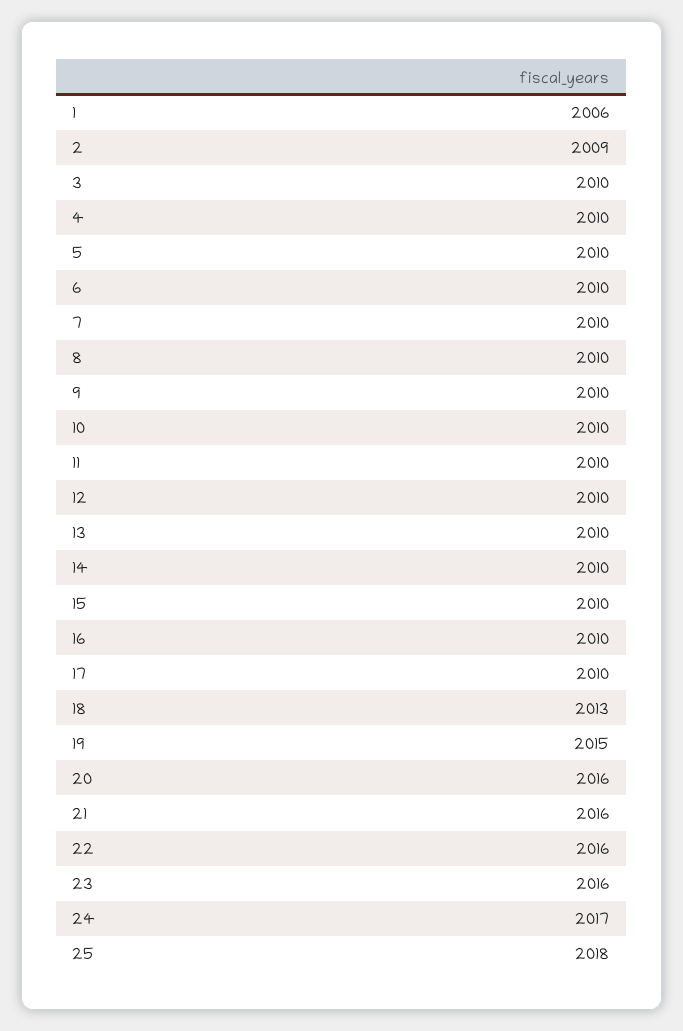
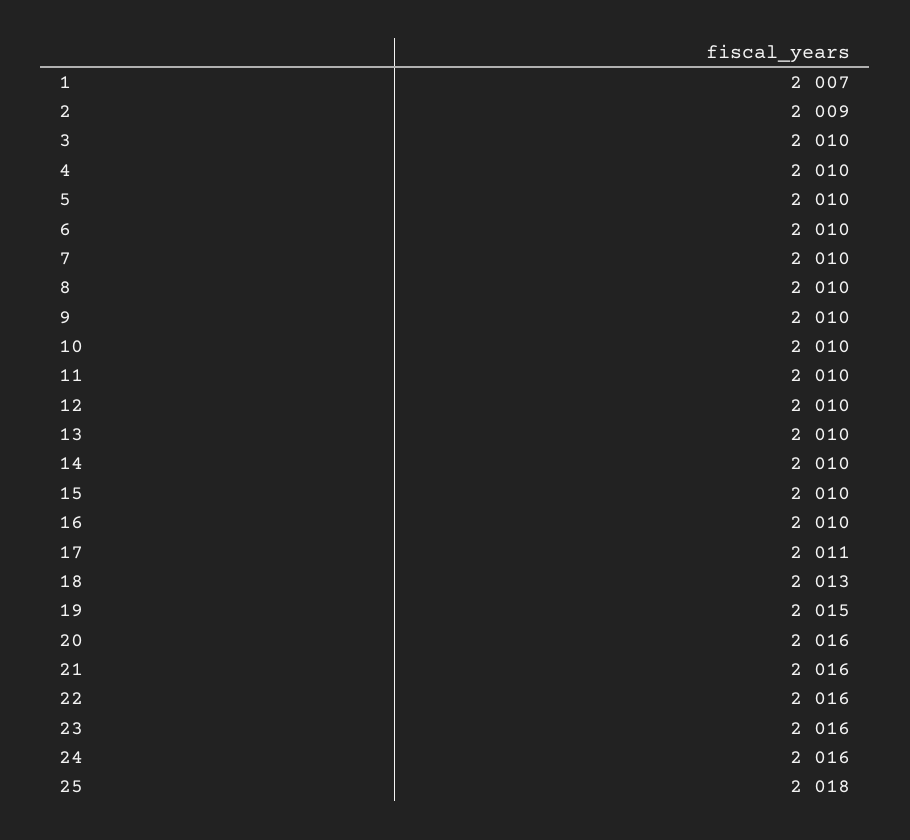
  {
-   "1": 2006,
+   "1": 2007,
    "2": 2009,
    "3": 2010,
    "4": 2010,
    "5": 2010,
    "6": 2010,
    "7": 2010,
    "8": 2010,
    "9": 2010,
    "10": 2010,
    "11": 2010,
    "12": 2010,
    "13": 2010,
    "14": 2010,
    "15": 2010,
    "16": 2010,
-   "17": 2010,
+   "17": 2011,
    "18": 2013,
    "19": 2015,
    "20": 2016,
    "21": 2016,
    "22": 2016,
    "23": 2016,
-   "24": 2017,
+   "24": 2016,
    "25": 2018
  }

